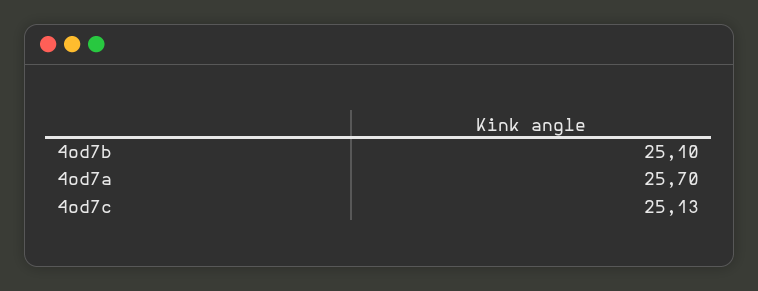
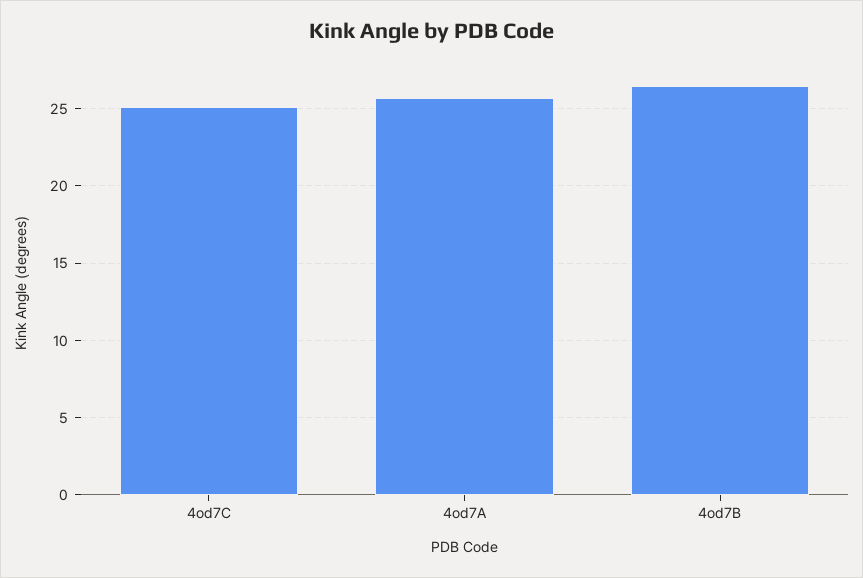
  {
-   "4od7b": 25.1,
+   "4od7b": 26.5,
    "4od7a": 25.7,
    "4od7c": 25.13
  }

